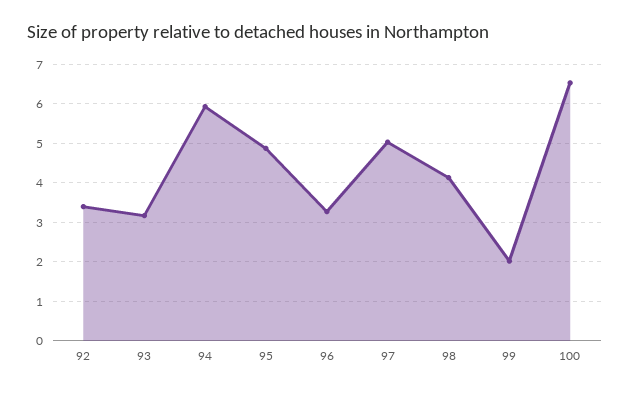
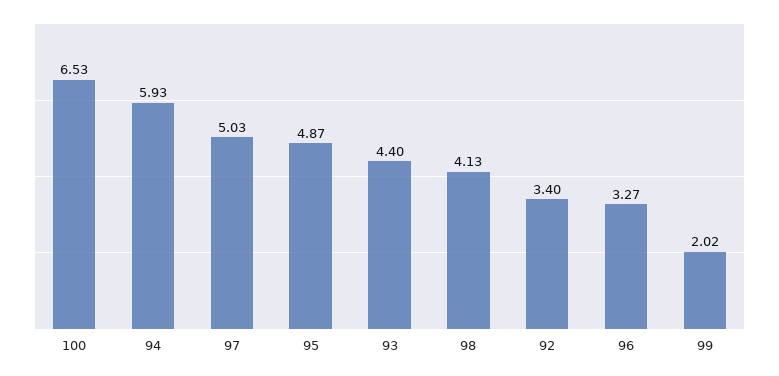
  {
    "92": 3.4,
-   "93": 3.2,
+   "93": 4.4,
    "94": 5.93,
    "95": 4.87,
    "96": 3.27,
    "97": 5.03,
    "98": 4.13,
    "99": 2.02,
    "100": 6.53
  }

